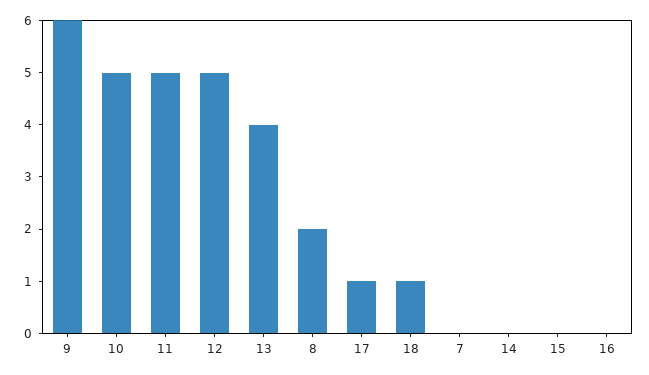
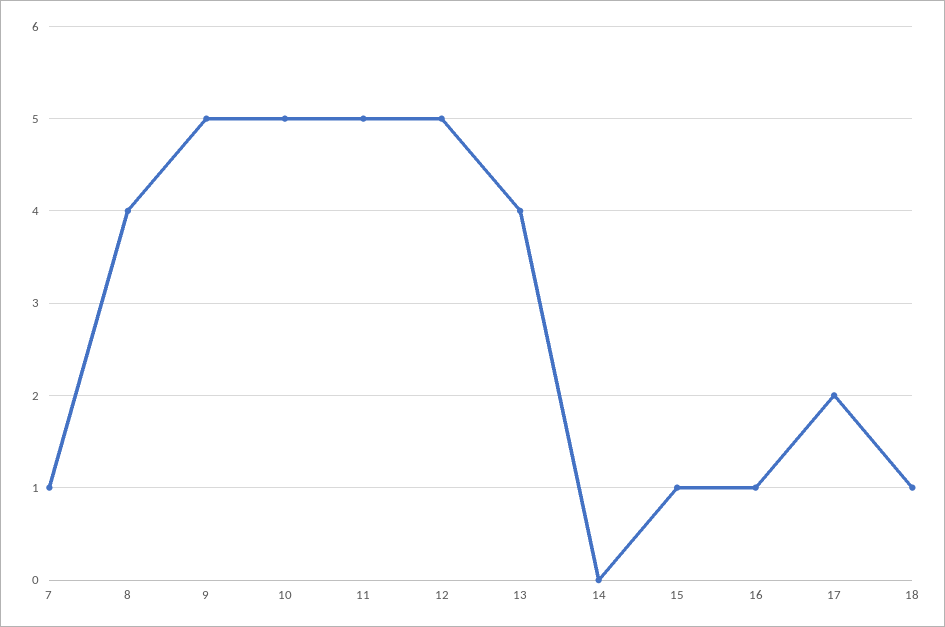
  {
-   "9": 6,
+   "9": 5,
    "10": 5,
    "11": 5,
    "12": 5,
    "13": 4,
-   "8": 2,
+   "8": 4,
-   "17": 1,
+   "17": 2,
    "18": 1,
-   "7": 0,
+   "7": 1,
    "14": 0,
-   "15": 0,
+   "15": 1,
-   "16": 0
+   "16": 1
  }

